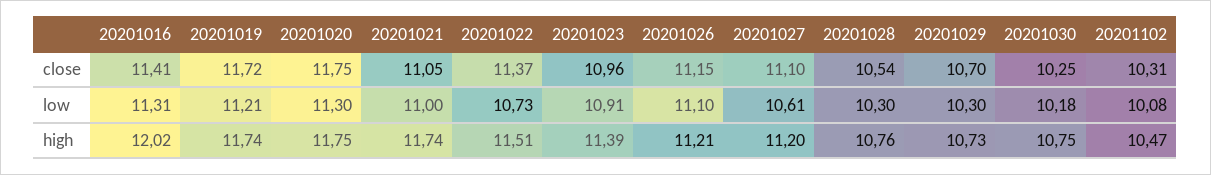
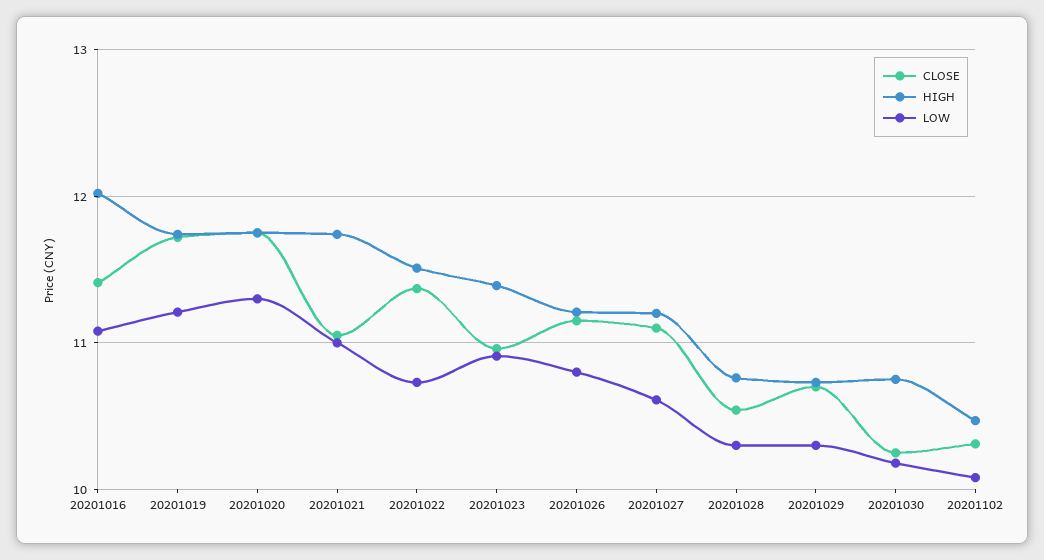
  {
    "close": {
      "20201016": 11.41,
      "20201019": 11.72,
      "20201020": 11.75,
      "20201021": 11.05,
      "20201022": 11.37,
      "20201023": 10.96,
      "20201026": 11.15,
      "20201027": 11.1,
      "20201028": 10.54,
      "20201029": 10.7,
      "20201030": 10.25,
      "20201102": 10.31
    },
    "low": {
-     "20201016": 11.31,
+     "20201016": 11.1,
      "20201019": 11.21,
      "20201020": 11.3,
      "20201021": 11,
      "20201022": 10.73,
      "20201023": 10.91,
-     "20201026": 11.1,
+     "20201026": 10.8,
      "20201027": 10.61,
      "20201028": 10.3,
      "20201029": 10.3,
      "20201030": 10.18,
      "20201102": 10.08
    },
    "high": {
      "20201016": 12.02,
      "20201019": 11.74,
      "20201020": 11.75,
      "20201021": 11.74,
      "20201022": 11.51,
      "20201023": 11.39,
      "20201026": 11.21,
      "20201027": 11.2,
      "20201028": 10.76,
      "20201029": 10.73,
      "20201030": 10.75,
      "20201102": 10.47
    }
  }

